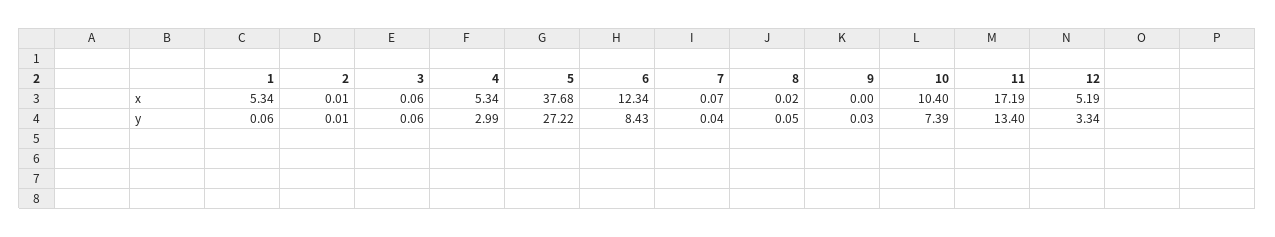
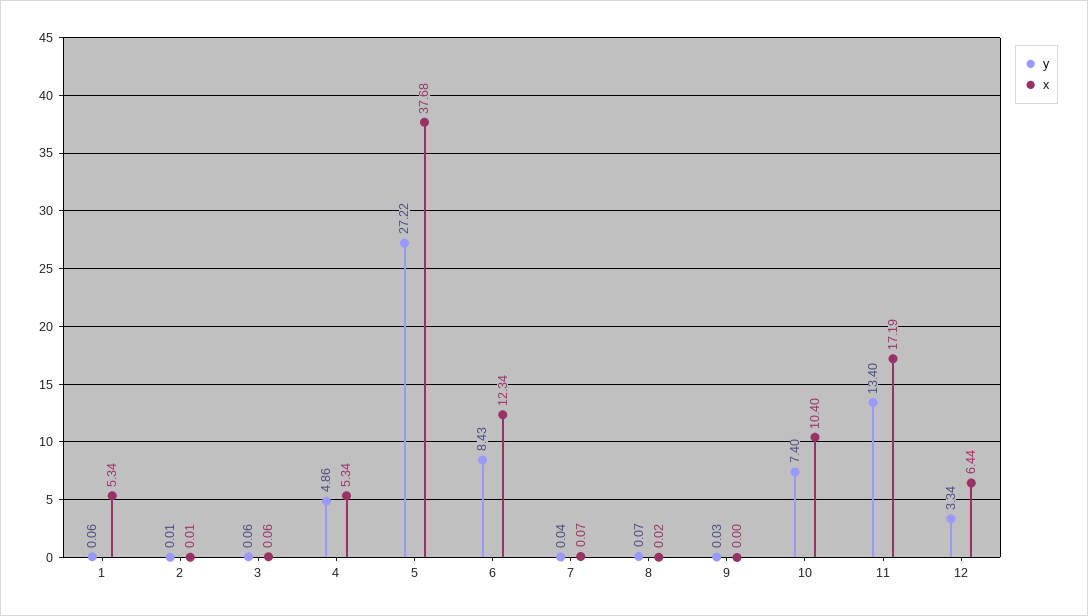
  {
    "x": {
      "1": 5.34,
      "2": 0.01,
      "3": 0.06,
      "4": 5.34,
      "5": 37.68,
      "6": 12.34,
      "7": 0.07,
      "8": 0.02,
      "9": 0,
      "10": 10.4,
      "11": 17.19,
-     "12": 5.19
+     "12": 6.44
    },
    "y": {
      "1": 0.06,
      "2": 0.01,
      "3": 0.06,
-     "4": 2.99,
+     "4": 4.86,
      "5": 27.22,
      "6": 8.43,
      "7": 0.04,
-     "8": 0.05,
+     "8": 0.07,
      "9": 0.03,
-     "10": 7.39,
+     "10": 7.4,
      "11": 13.4,
      "12": 3.34
    }
  }

